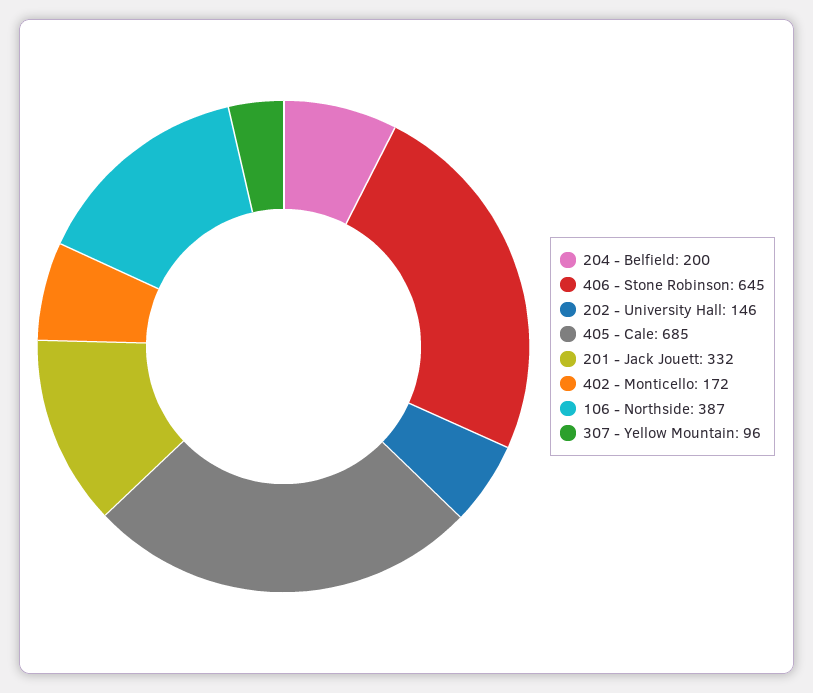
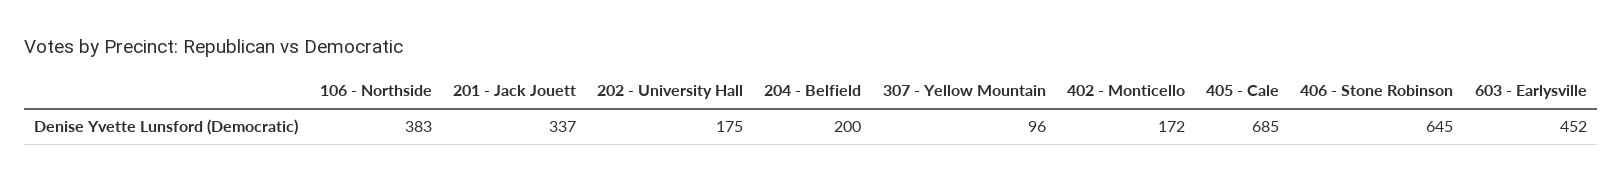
  {
    "204 - Belfield": 200,
    "406 - Stone Robinson": 645,
-   "202 - University Hall": 146,
+   "202 - University Hall": 175,
    "405 - Cale": 685,
-   "201 - Jack Jouett": 332,
+   "201 - Jack Jouett": 337,
    "402 - Monticello": 172,
-   "106 - Northside": 387,
+   "106 - Northside": 383,
-   "307 - Yellow Mountain": 96
+   "307 - Yellow Mountain": 96,
+   "603 - Earlysville": 452
  }

